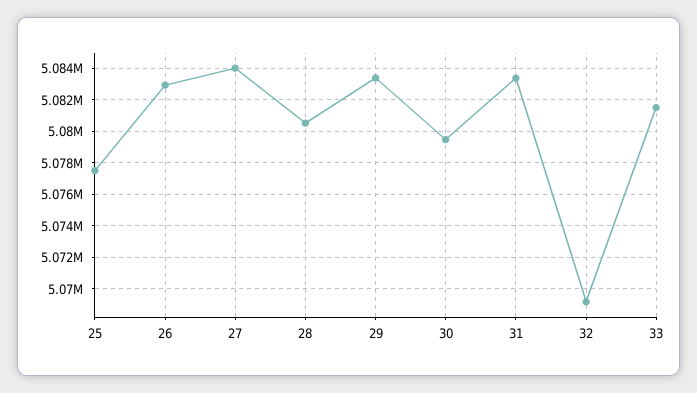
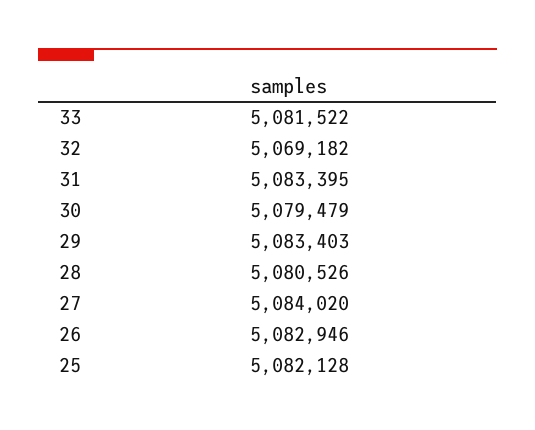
  {
-   "25": 5077500,
+   "25": 5082128,
    "26": 5082946,
    "27": 5084020,
    "28": 5080526,
    "29": 5083403,
    "30": 5079479,
    "31": 5083395,
    "32": 5069182,
    "33": 5081522
  }

